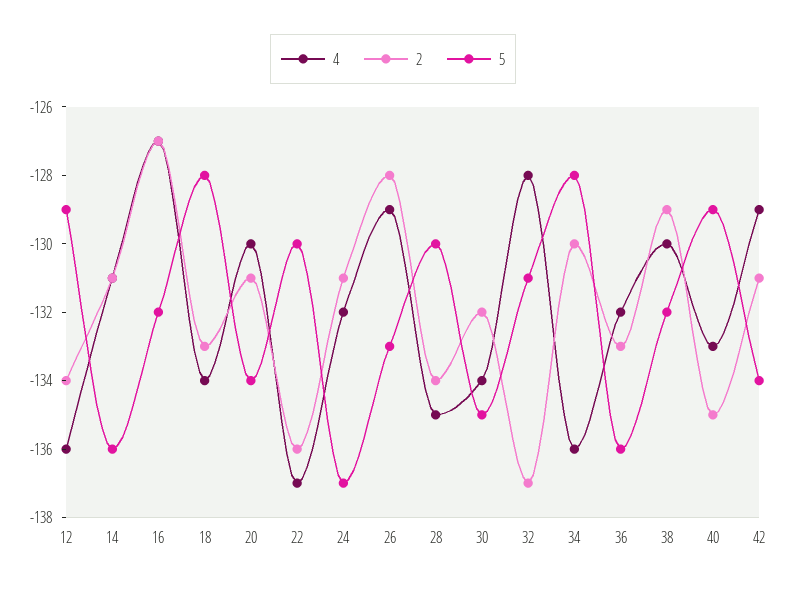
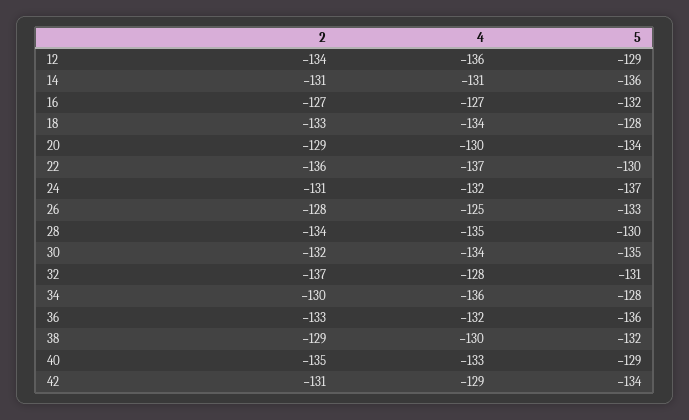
  {
    "4": {
      "12": -136,
      "14": -131,
      "16": -127,
      "18": -134,
      "20": -130,
      "22": -137,
      "24": -132,
-     "26": -129,
+     "26": -125,
      "28": -135,
      "30": -134,
      "32": -128,
      "34": -136,
      "36": -132,
      "38": -130,
      "40": -133,
      "42": -129
    },
    "2": {
      "12": -134,
      "14": -131,
      "16": -127,
      "18": -133,
-     "20": -131,
+     "20": -129,
      "22": -136,
      "24": -131,
      "26": -128,
      "28": -134,
      "30": -132,
      "32": -137,
      "34": -130,
      "36": -133,
      "38": -129,
      "40": -135,
      "42": -131
    },
    "5": {
      "12": -129,
      "14": -136,
      "16": -132,
      "18": -128,
      "20": -134,
      "22": -130,
      "24": -137,
      "26": -133,
      "28": -130,
      "30": -135,
      "32": -131,
      "34": -128,
      "36": -136,
      "38": -132,
      "40": -129,
      "42": -134
    }
  }

